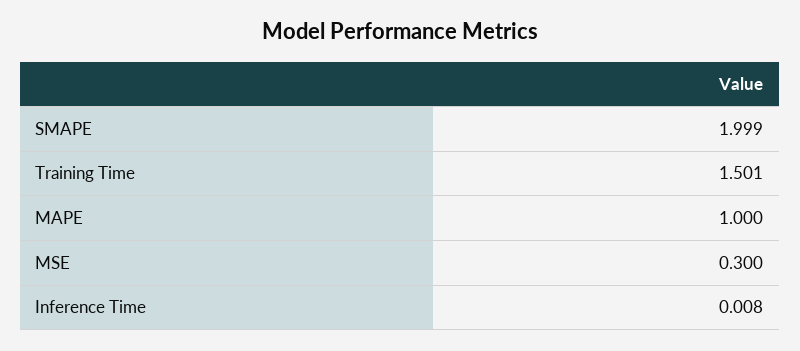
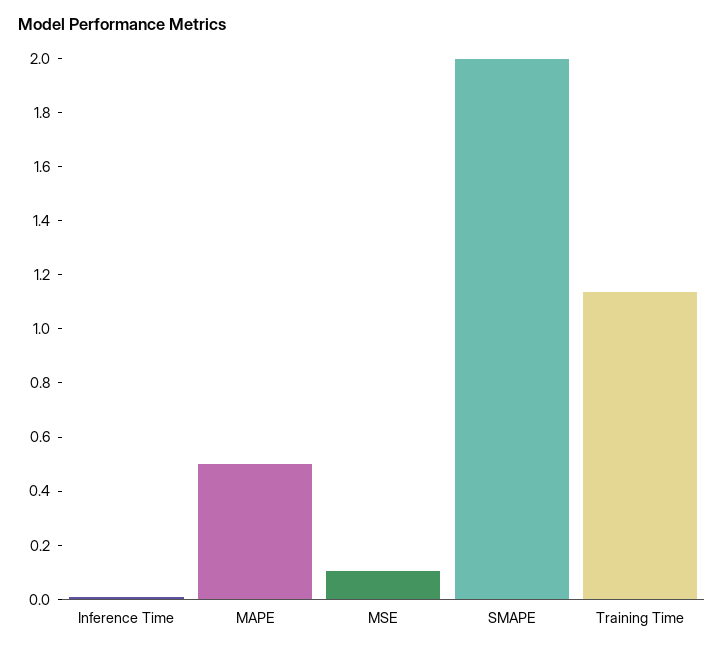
  {
    "SMAPE": 1.999,
-   "Training Time": 1.501,
+   "Training Time": 1.15,
-   "MAPE": 1,
+   "MAPE": 0.5,
-   "MSE": 0.3,
+   "MSE": 0.1,
    "Inference Time": 0.008
  }

